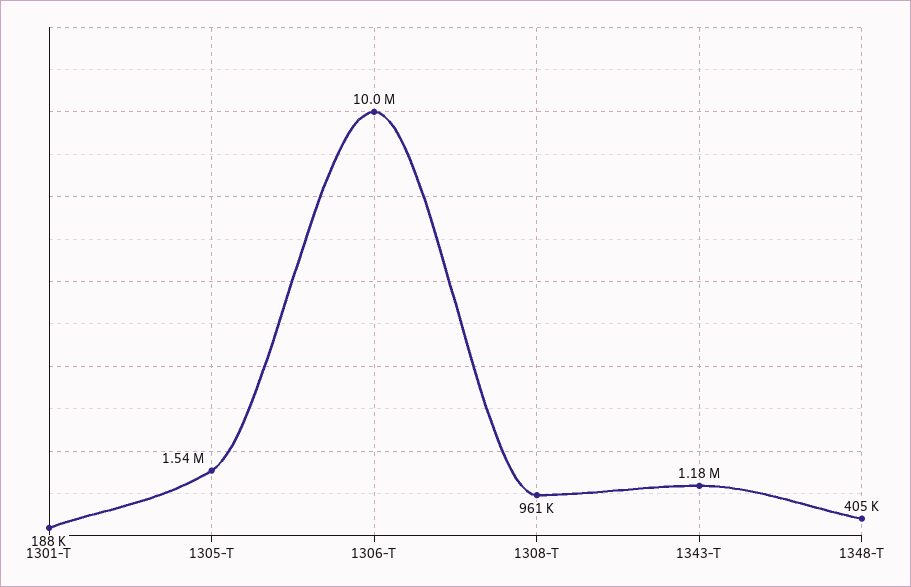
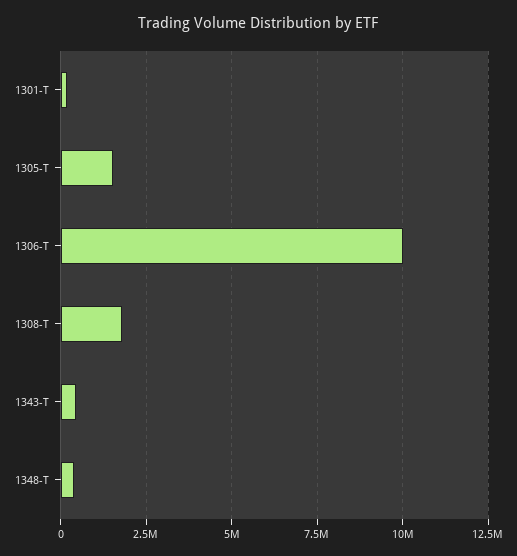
  {
    "1301-T": 188000,
    "1305-T": 1540000,
    "1306-T": 10000000,
-   "1308-T": 961000,
+   "1308-T": 1750000,
-   "1343-T": 1180000,
+   "1343-T": 500000,
    "1348-T": 405000
  }

